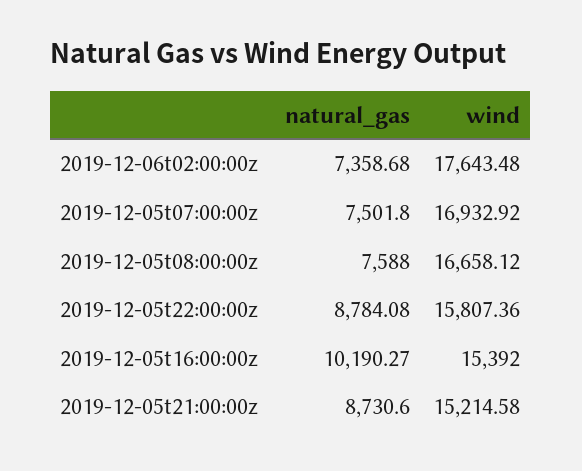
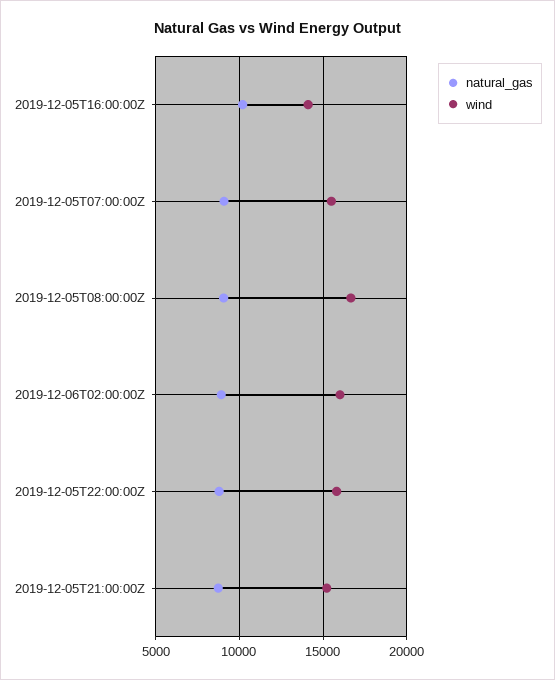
  {
    "natural_gas": {
-     "2019-12-06t02:00:00z": 7358.68,
+     "2019-12-06t02:00:00z": 9000,
-     "2019-12-05t07:00:00z": 7501.8,
+     "2019-12-05t07:00:00z": 9000,
-     "2019-12-05t08:00:00z": 7588,
+     "2019-12-05t08:00:00z": 9000,
      "2019-12-05t22:00:00z": 8784.08,
      "2019-12-05t16:00:00z": 10190.27,
      "2019-12-05t21:00:00z": 8730.6
    },
    "wind": {
-     "2019-12-06t02:00:00z": 17643.48,
+     "2019-12-06t02:00:00z": 16000,
-     "2019-12-05t07:00:00z": 16932.92,
+     "2019-12-05t07:00:00z": 15500,
      "2019-12-05t08:00:00z": 16658.12,
      "2019-12-05t22:00:00z": 15807.36,
-     "2019-12-05t16:00:00z": 15392,
+     "2019-12-05t16:00:00z": 14000,
      "2019-12-05t21:00:00z": 15214.58
    }
  }

